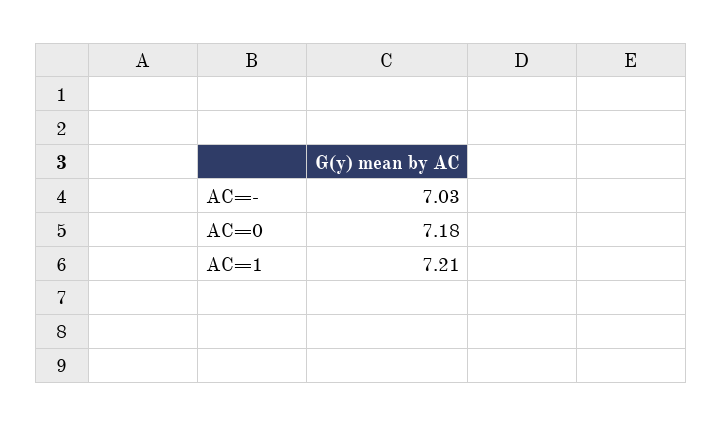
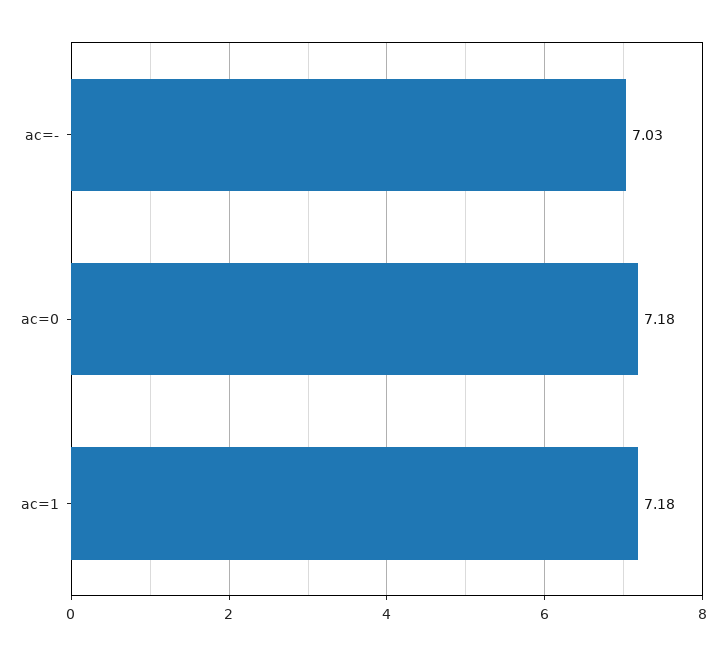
  {
    "AC=-": 7.03,
    "AC=0": 7.18,
-   "AC=1": 7.21
+   "AC=1": 7.18
  }

